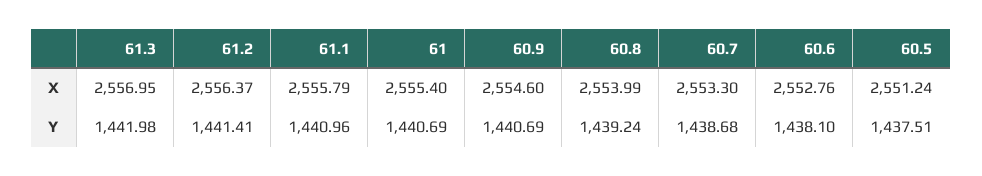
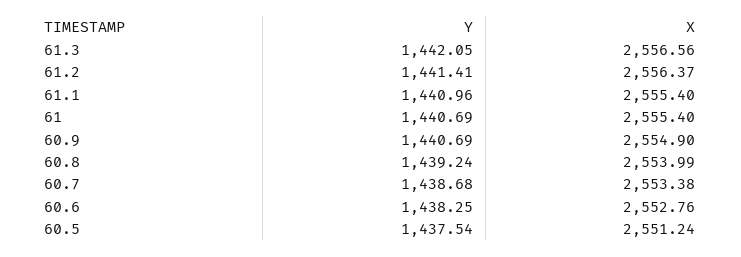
  {
    "61.3": {
-     "X": 2556.95,
+     "X": 2556.56,
-     "Y": 1441.98
+     "Y": 1442.05
    },
    "61.2": {
      "X": 2556.37,
      "Y": 1441.41
    },
    "61.1": {
-     "X": 2555.79,
+     "X": 2555.4,
      "Y": 1440.96
    },
    "61": {
      "X": 2555.4,
      "Y": 1440.69
    },
    "60.9": {
-     "X": 2554.6,
+     "X": 2554.9,
      "Y": 1440.69
    },
    "60.8": {
      "X": 2553.99,
      "Y": 1439.24
    },
    "60.7": {
-     "X": 2553.3,
+     "X": 2553.38,
      "Y": 1438.68
    },
    "60.6": {
      "X": 2552.76,
-     "Y": 1438.1
+     "Y": 1438.25
    },
    "60.5": {
      "X": 2551.24,
-     "Y": 1437.51
+     "Y": 1437.54
    }
  }

